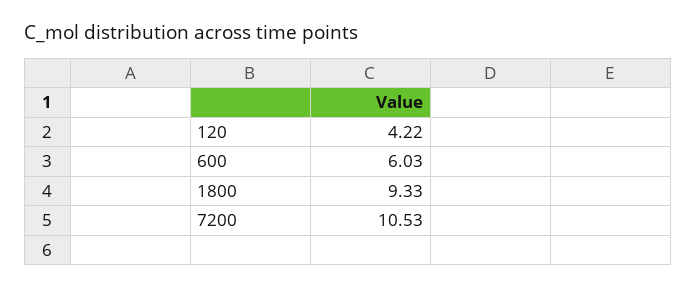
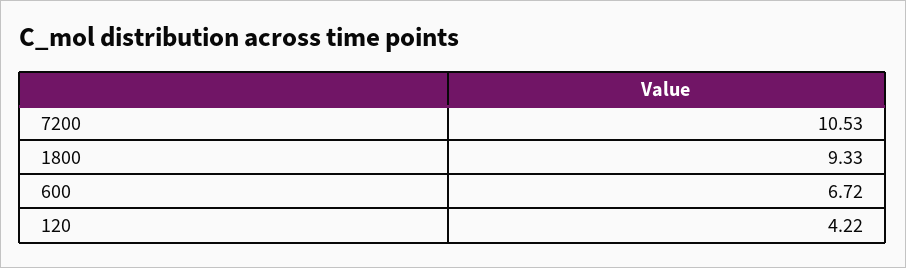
  {
    "120": 4.22,
-   "600": 6.03,
+   "600": 6.72,
    "1800": 9.33,
    "7200": 10.53
  }

